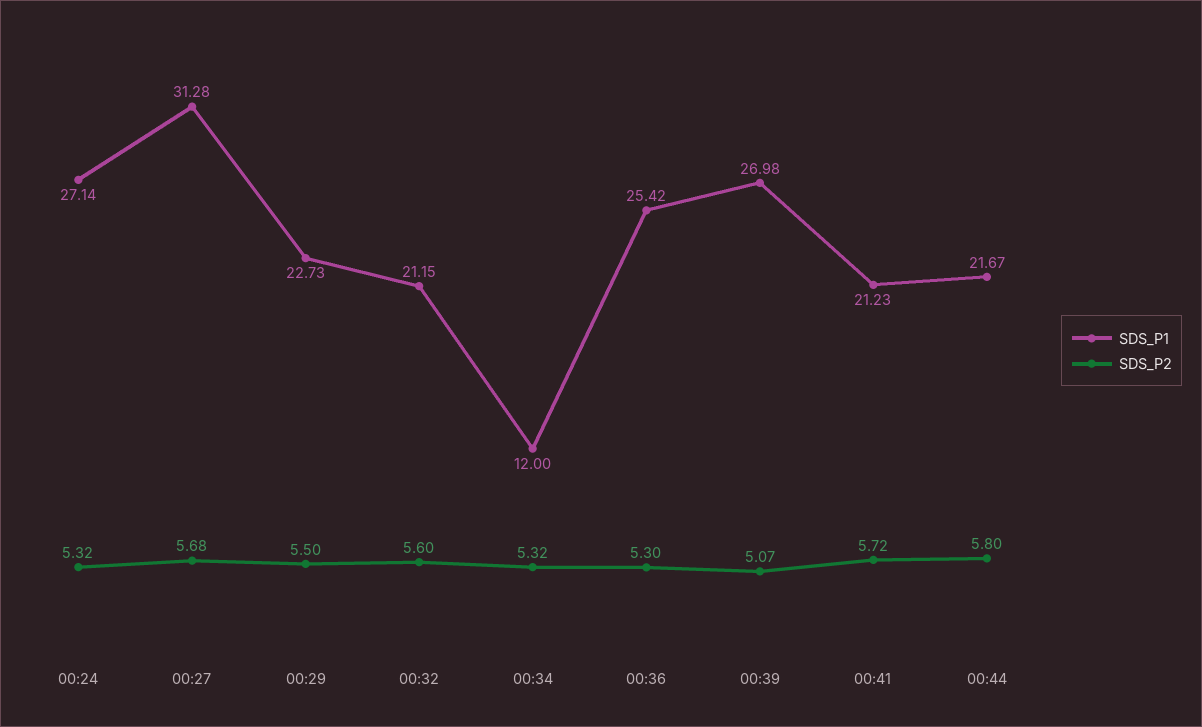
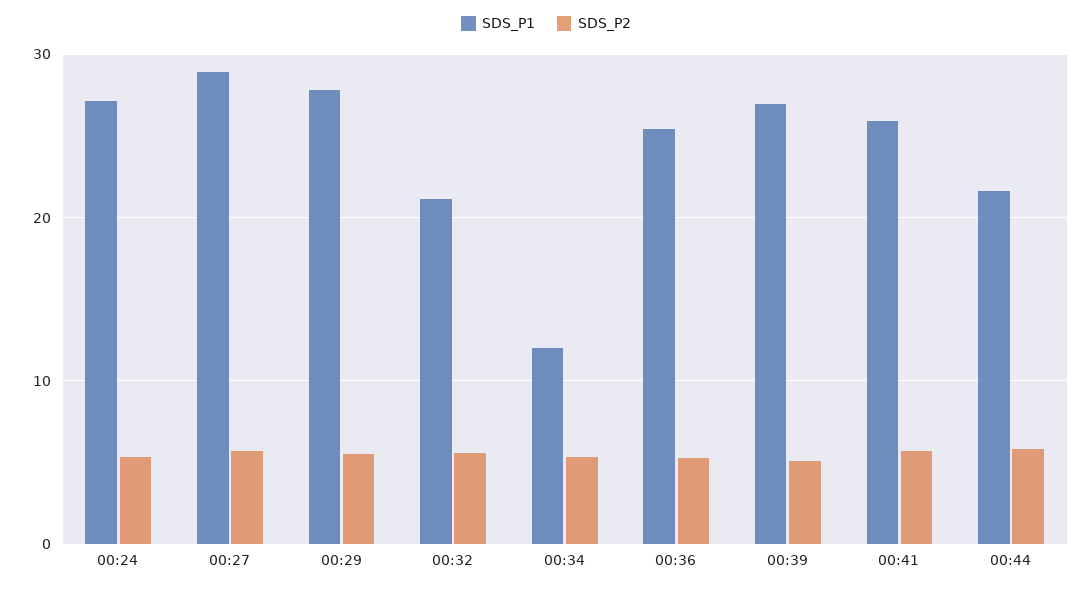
  {
    "SDS_P1": {
      "00:24": 27.14,
-     "00:27": 31.28,
+     "00:27": 29,
-     "00:29": 22.73,
+     "00:29": 28,
      "00:32": 21.15,
      "00:34": 12,
      "00:36": 25.42,
      "00:39": 26.98,
-     "00:41": 21.23,
+     "00:41": 26,
      "00:44": 21.67
    },
    "SDS_P2": {
      "00:24": 5.32,
      "00:27": 5.68,
      "00:29": 5.5,
      "00:32": 5.6,
      "00:34": 5.32,
      "00:36": 5.3,
      "00:39": 5.07,
      "00:41": 5.72,
      "00:44": 5.8
    }
  }

